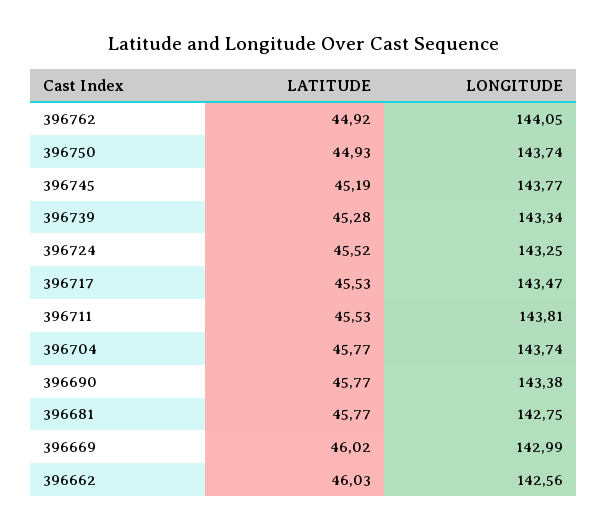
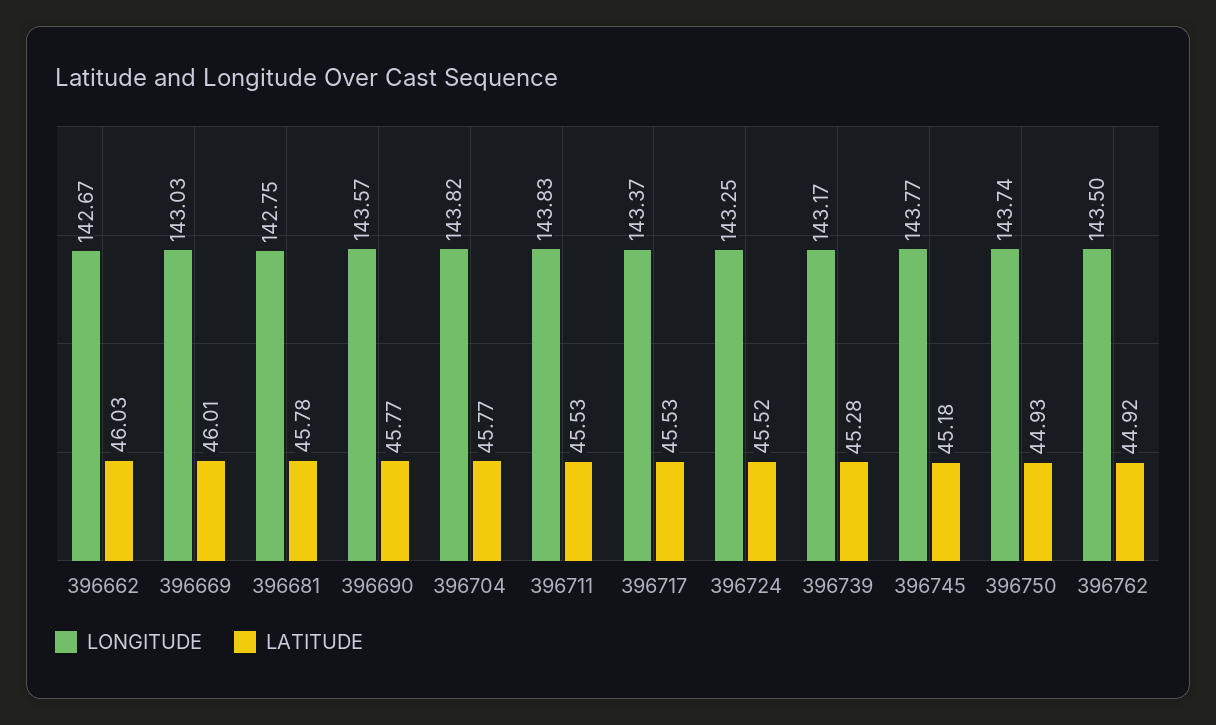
  {
    "LATITUDE": {
      "396762": 44.92,
      "396750": 44.93,
-     "396745": 45.19,
+     "396745": 45.18,
      "396739": 45.28,
      "396724": 45.52,
      "396717": 45.53,
      "396711": 45.53,
      "396704": 45.77,
      "396690": 45.77,
-     "396681": 45.77,
+     "396681": 45.78,
-     "396669": 46.02,
+     "396669": 46.01,
      "396662": 46.03
    },
    "LONGITUDE": {
-     "396762": 144.05,
+     "396762": 143.5,
      "396750": 143.74,
      "396745": 143.77,
-     "396739": 143.34,
+     "396739": 143.17,
      "396724": 143.25,
-     "396717": 143.47,
+     "396717": 143.37,
-     "396711": 143.81,
+     "396711": 143.83,
-     "396704": 143.74,
+     "396704": 143.82,
-     "396690": 143.38,
+     "396690": 143.57,
      "396681": 142.75,
-     "396669": 142.99,
+     "396669": 143.03,
-     "396662": 142.56
+     "396662": 142.67
    }
  }

